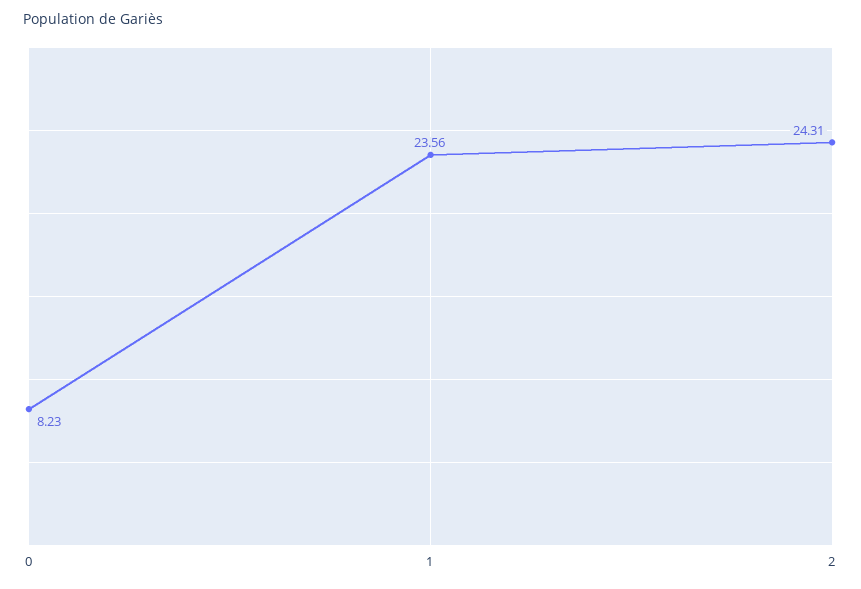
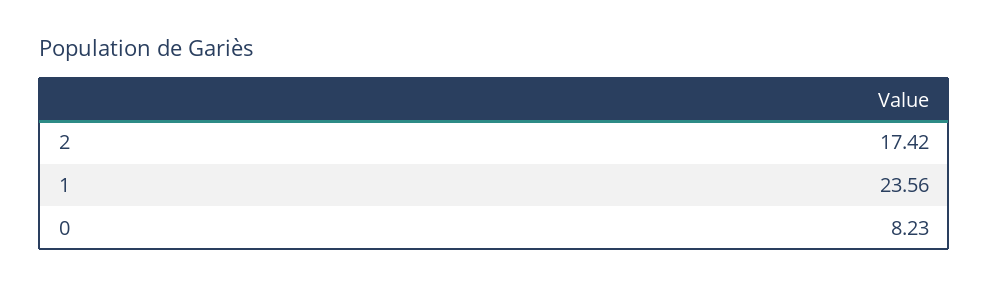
  {
    "0": 8.23,
    "1": 23.56,
-   "2": 24.31
+   "2": 17.42
  }

